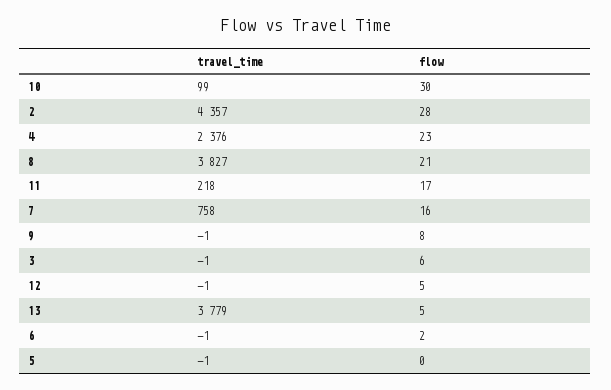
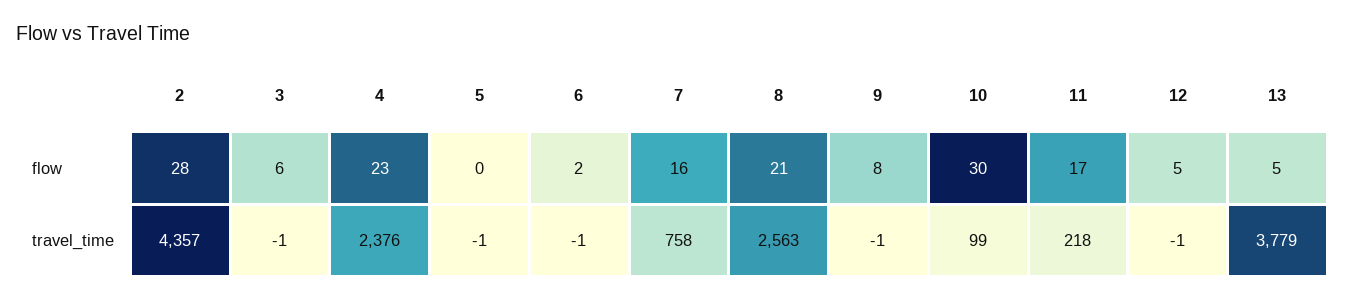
  {
    "travel_time": {
      "10": 99,
      "2": 4357,
      "4": 2376,
-     "8": 3827,
+     "8": 2563,
      "11": 218,
      "7": 758,
      "9": -1,
      "3": -1,
      "12": -1,
      "13": 3779,
      "6": -1,
      "5": -1
    },
    "flow": {
      "10": 30,
      "2": 28,
      "4": 23,
      "8": 21,
      "11": 17,
      "7": 16,
      "9": 8,
      "3": 6,
      "12": 5,
      "13": 5,
      "6": 2,
      "5": 0
    }
  }

